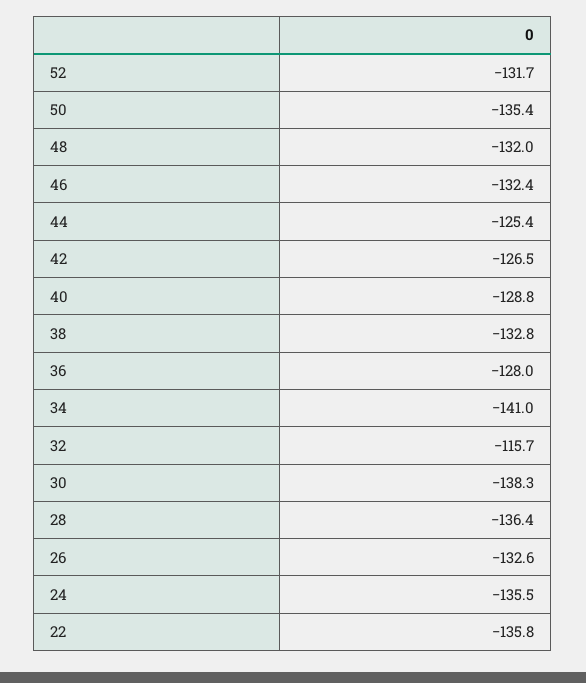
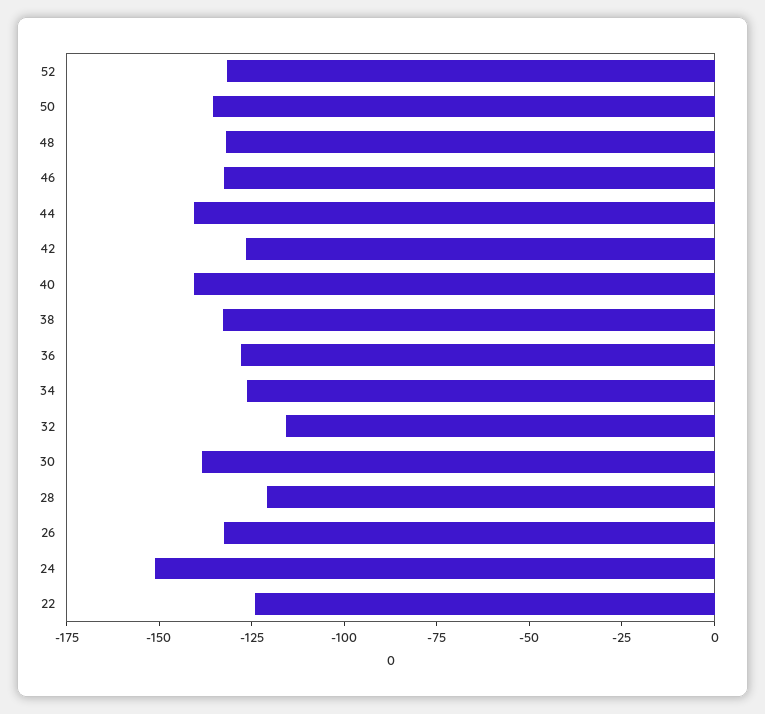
  {
    "52": -131.7,
    "50": -135.4,
    "48": -132,
    "46": -132.4,
-   "44": -125.4,
+   "44": -140,
    "42": -126.5,
-   "40": -128.8,
+   "40": -140,
    "38": -132.8,
    "36": -128,
-   "34": -141,
+   "34": -125,
    "32": -115.7,
    "30": -138.3,
-   "28": -136.4,
+   "28": -120,
    "26": -132.6,
-   "24": -135.5,
+   "24": -150,
-   "22": -135.8
+   "22": -125
  }

